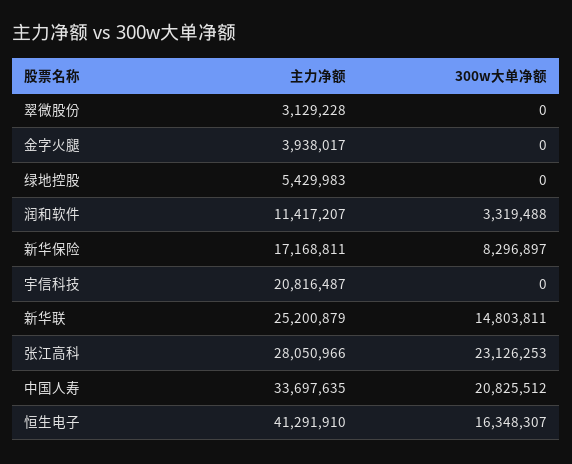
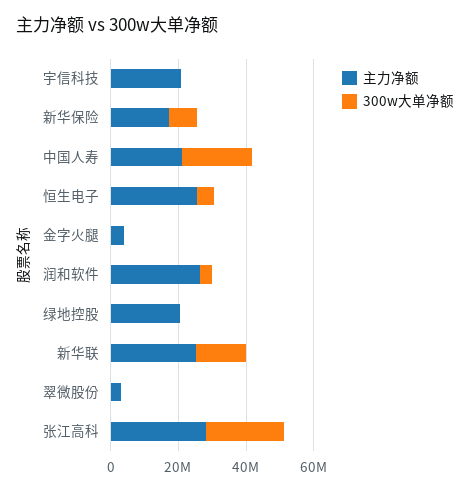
  {
    "主力净额": {
      "翠微股份": 3129228,
      "金字火腿": 3938017,
-     "绿地控股": 5429983,
+     "绿地控股": 20000000,
-     "润和软件": 11417207,
+     "润和软件": 25000000,
      "新华保险": 17168811,
      "宇信科技": 20816487,
      "新华联": 25200879,
      "张江高科": 28050966,
-     "中国人寿": 33697635,
+     "中国人寿": 20000000,
-     "恒生电子": 41291910
+     "恒生电子": 25000000
    },
    "300w大单净额": {
      "翠微股份": 0,
      "金字火腿": 0,
      "绿地控股": 0,
      "润和软件": 3319488,
      "新华保险": 8296897,
      "宇信科技": 0,
      "新华联": 14803811,
      "张江高科": 23126253,
      "中国人寿": 20825512,
-     "恒生电子": 16348307
+     "恒生电子": 5000000
    }
  }

